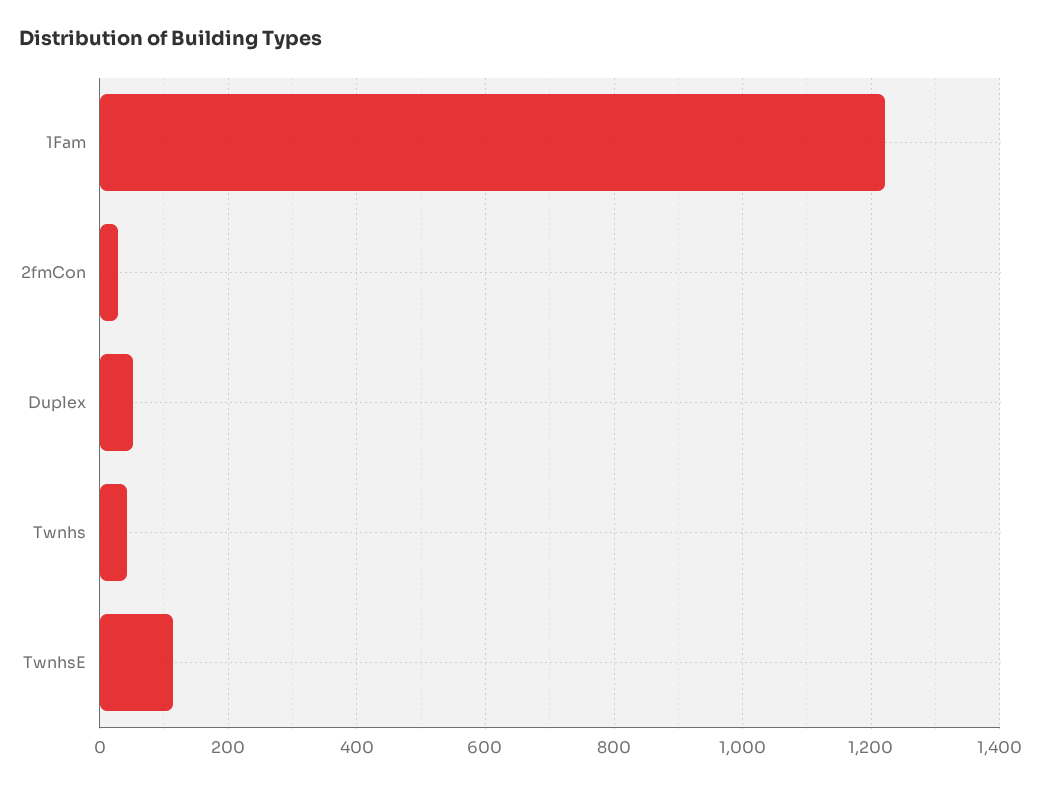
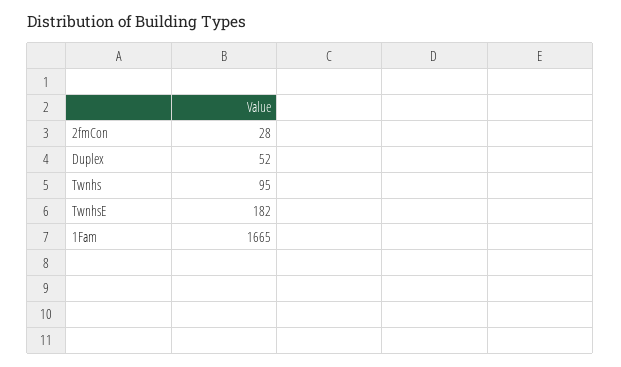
  {
-   "1Fam": 1220,
+   "1Fam": 1665,
    "2fmCon": 28,
    "Duplex": 52,
-   "Twnhs": 40,
+   "Twnhs": 95,
-   "TwnhsE": 120
+   "TwnhsE": 182
  }

